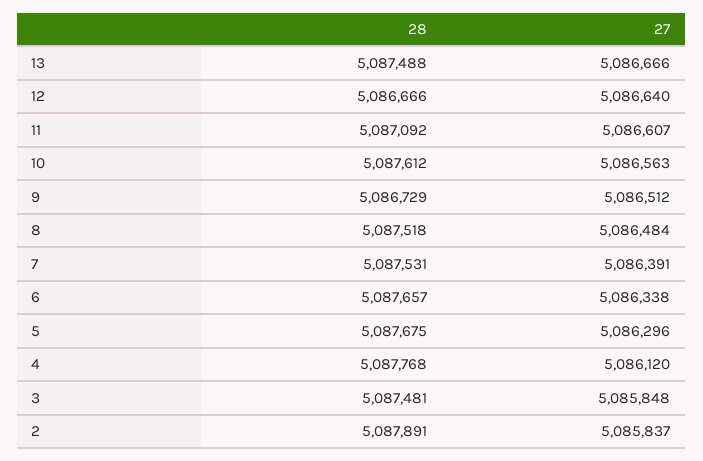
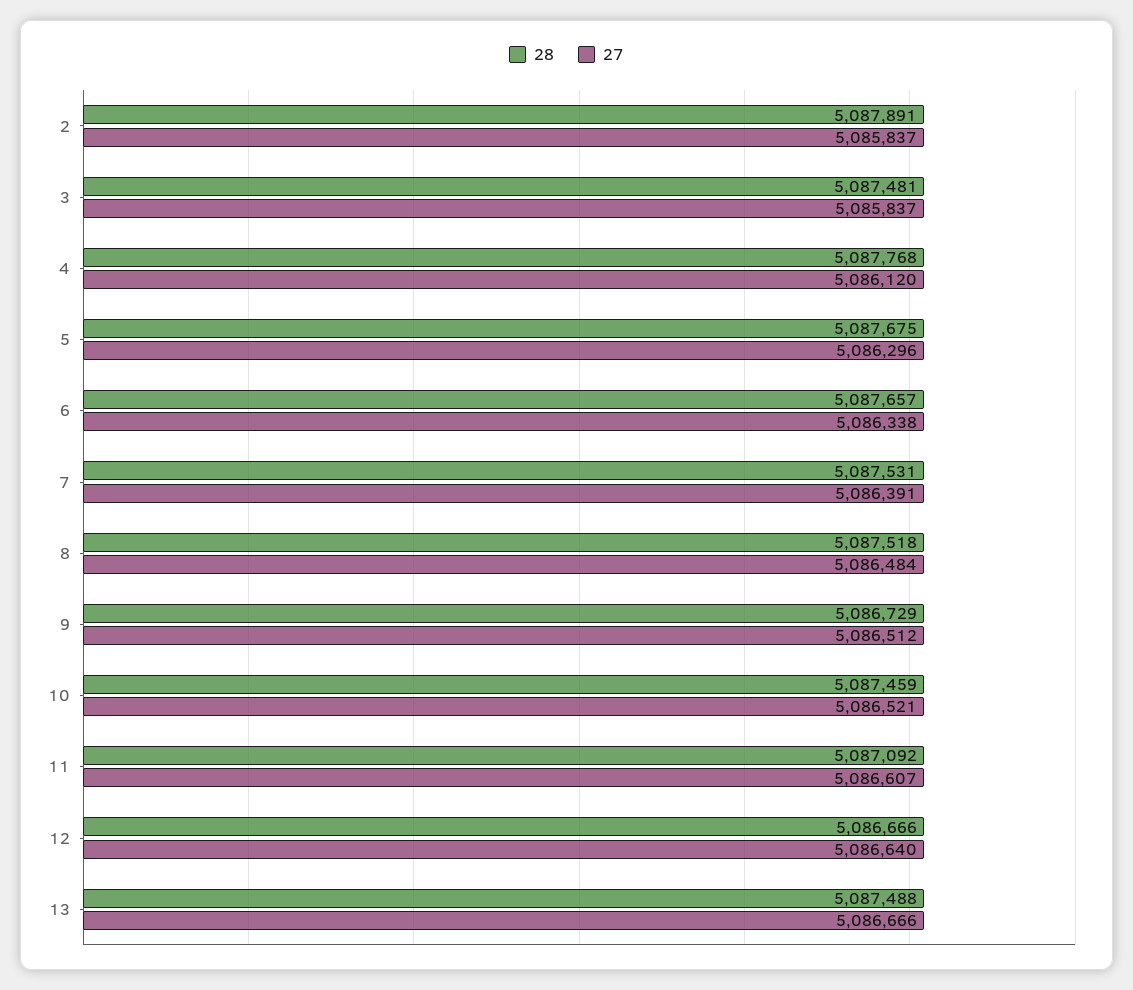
  {
    "28": {
      "13": 5087488,
      "12": 5086666,
      "11": 5087092,
-     "10": 5087612,
+     "10": 5087459,
      "9": 5086729,
      "8": 5087518,
      "7": 5087531,
      "6": 5087657,
      "5": 5087675,
      "4": 5087768,
      "3": 5087481,
      "2": 5087891
    },
    "27": {
      "13": 5086666,
      "12": 5086640,
      "11": 5086607,
-     "10": 5086563,
+     "10": 5086521,
      "9": 5086512,
      "8": 5086484,
      "7": 5086391,
      "6": 5086338,
      "5": 5086296,
      "4": 5086120,
-     "3": 5085848,
+     "3": 5085837,
      "2": 5085837
    }
  }

